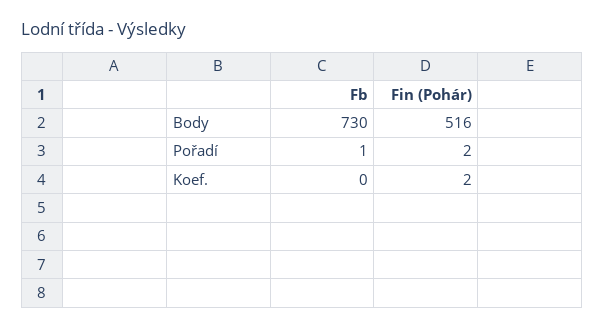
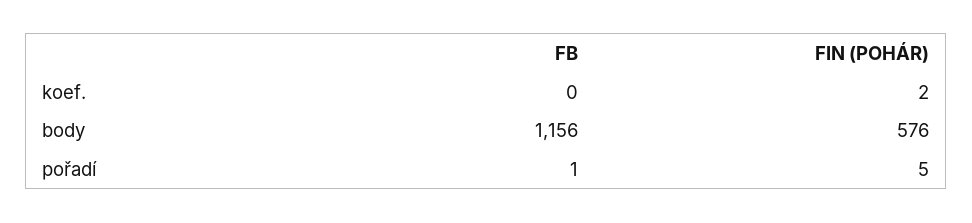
  {
    "Fb": {
-     "Body": 730,
+     "Body": 1156,
      "Pořadí": 1,
      "Koef.": 0
    },
    "Fin (Pohár)": {
-     "Body": 516,
+     "Body": 576,
-     "Pořadí": 2,
+     "Pořadí": 5,
      "Koef.": 2
    }
  }

